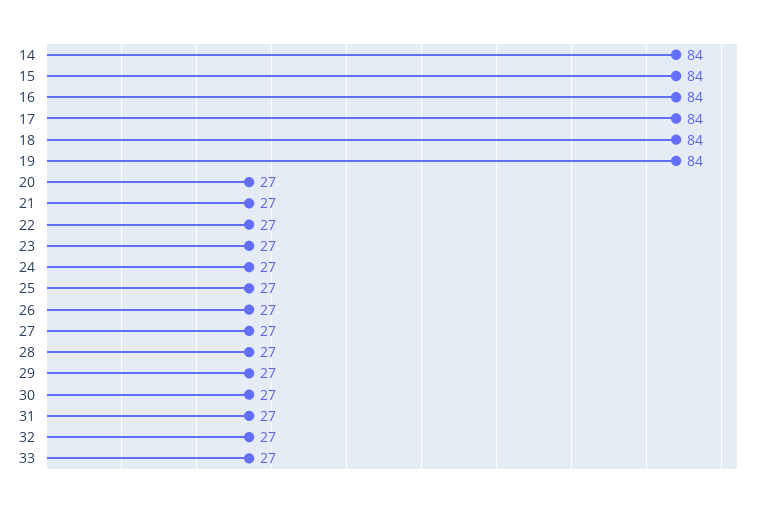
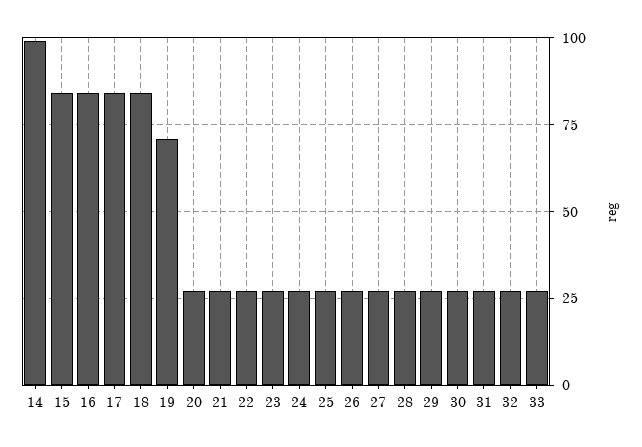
  {
-   "14": 84,
+   "14": 100,
    "15": 84,
    "16": 84,
    "17": 84,
    "18": 84,
-   "19": 84,
+   "19": 70,
    "20": 27,
    "21": 27,
    "22": 27,
    "23": 27,
    "24": 27,
    "25": 27,
    "26": 27,
    "27": 27,
    "28": 27,
    "29": 27,
    "30": 27,
    "31": 27,
    "32": 27,
    "33": 27
  }

